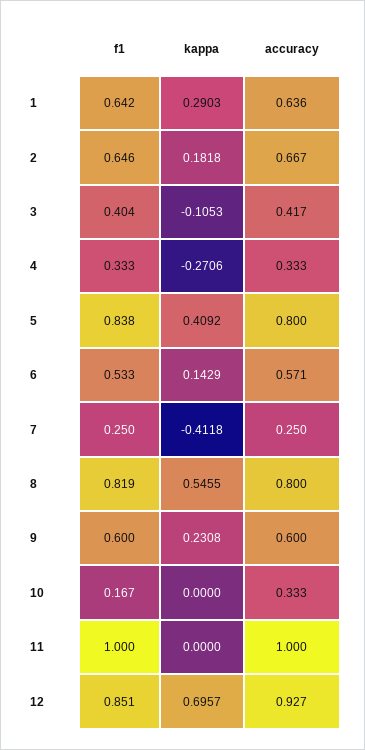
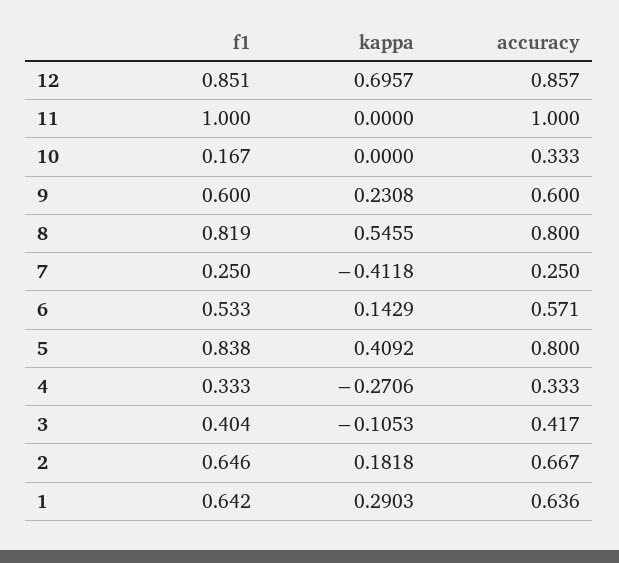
  {
    "f1": {
      "1": 0.642,
      "2": 0.646,
      "3": 0.404,
      "4": 0.333,
      "5": 0.838,
      "6": 0.533,
      "7": 0.25,
      "8": 0.819,
      "9": 0.6,
      "10": 0.167,
      "11": 1,
      "12": 0.851
    },
    "kappa": {
      "1": 0.2903,
      "2": 0.1818,
      "3": -0.1053,
      "4": -0.2706,
      "5": 0.4092,
      "6": 0.1429,
      "7": -0.4118,
      "8": 0.5455,
      "9": 0.2308,
      "10": 0,
      "11": 0,
      "12": 0.6957
    },
    "accuracy": {
      "1": 0.636,
      "2": 0.667,
      "3": 0.417,
      "4": 0.333,
      "5": 0.8,
      "6": 0.571,
      "7": 0.25,
      "8": 0.8,
      "9": 0.6,
      "10": 0.333,
      "11": 1,
-     "12": 0.927
+     "12": 0.857
    }
  }

